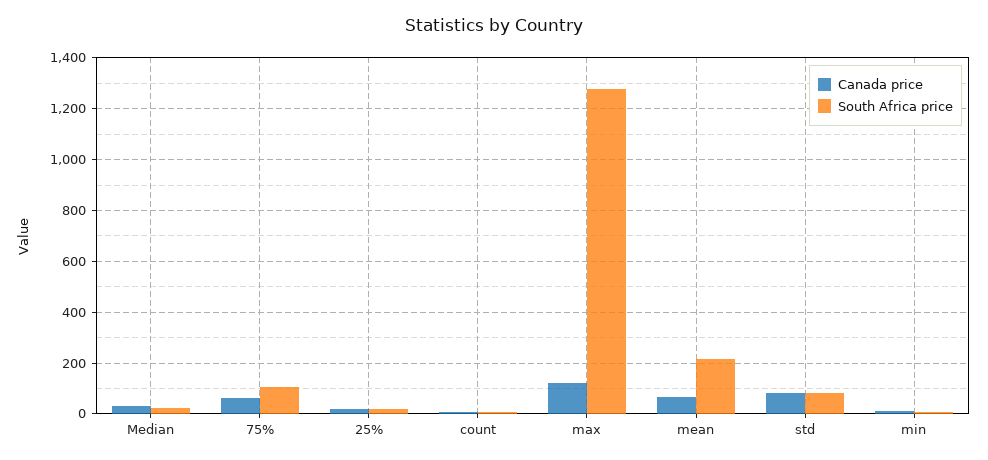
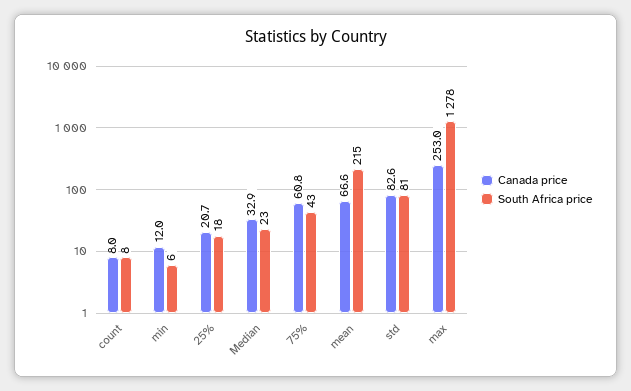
  {
    "Canada price": {
      "Median": 32.9,
      "75%": 60.8,
      "25%": 20.7,
      "count": 8,
-     "max": 125,
+     "max": 253,
      "mean": 66.6,
      "std": 82.6,
      "min": 12
    },
    "South Africa price": {
      "Median": 23,
-     "75%": 100,
+     "75%": 43,
      "25%": 18,
      "count": 8,
      "max": 1278,
      "mean": 215,
      "std": 81,
      "min": 6
    }
  }

